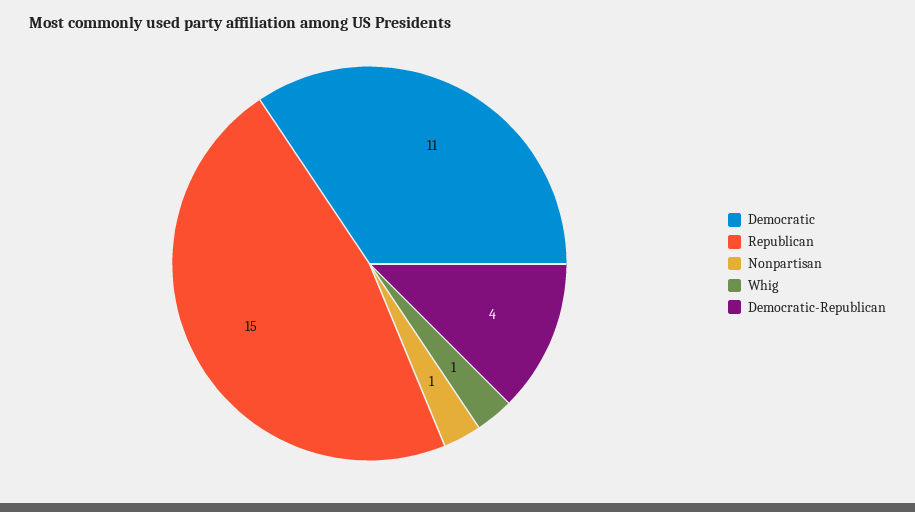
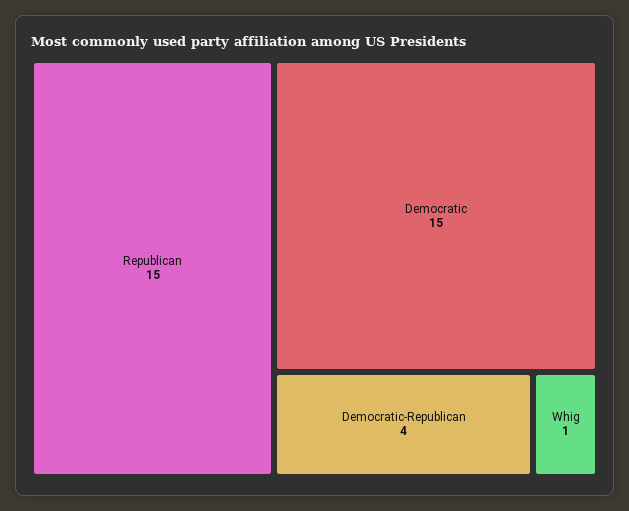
  {
-   "Democratic": 11,
+   "Democratic": 15,
    "Republican": 15,
-   "Nonpartisan": 1,
    "Whig": 1,
    "Democratic-Republican": 4
  }

